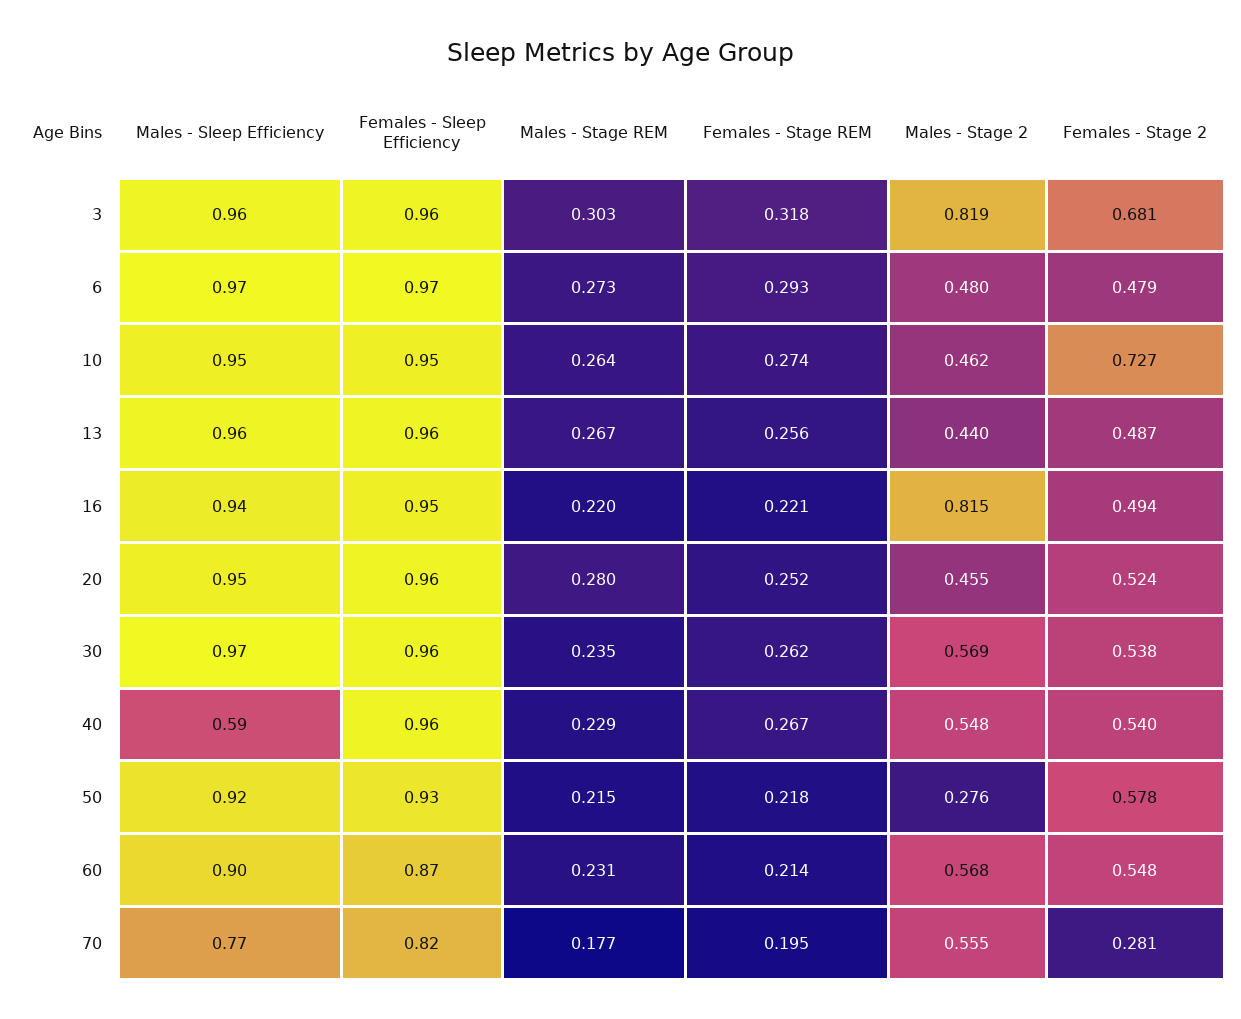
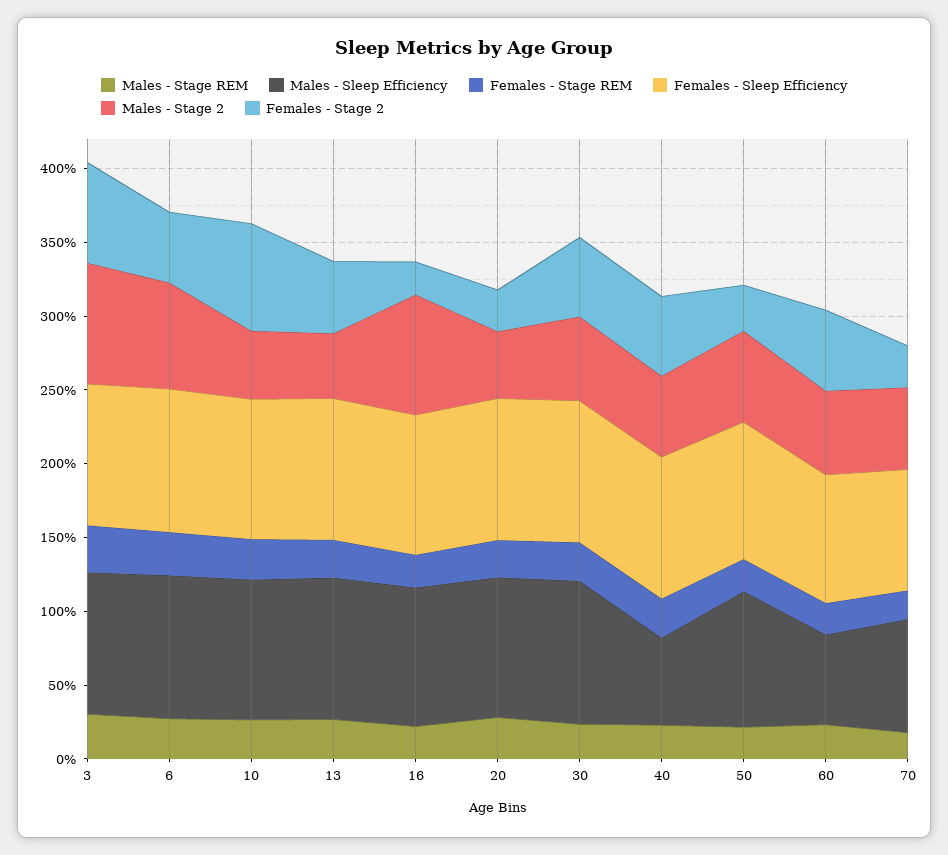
  {
    "Males - Sleep Efficiency": {
      "3": 0.96,
      "6": 0.97,
      "10": 0.95,
      "13": 0.96,
      "16": 0.94,
      "20": 0.95,
      "30": 0.97,
      "40": 0.59,
      "50": 0.92,
-     "60": 0.9,
+     "60": 0.6,
      "70": 0.77
    },
    "Females - Sleep Efficiency": {
      "3": 0.96,
      "6": 0.97,
      "10": 0.95,
      "13": 0.96,
      "16": 0.95,
      "20": 0.96,
      "30": 0.96,
      "40": 0.96,
      "50": 0.93,
      "60": 0.87,
      "70": 0.82
    },
    "Males - Stage REM": {
      "3": 0.303,
      "6": 0.273,
      "10": 0.264,
      "13": 0.267,
      "16": 0.22,
      "20": 0.28,
      "30": 0.235,
      "40": 0.229,
      "50": 0.215,
      "60": 0.231,
      "70": 0.177
    },
    "Females - Stage REM": {
      "3": 0.318,
      "6": 0.293,
      "10": 0.274,
      "13": 0.256,
      "16": 0.221,
      "20": 0.252,
      "30": 0.262,
      "40": 0.267,
      "50": 0.218,
      "60": 0.214,
      "70": 0.195
    },
    "Males - Stage 2": {
      "3": 0.819,
-     "6": 0.48,
+     "6": 0.7,
      "10": 0.462,
      "13": 0.44,
      "16": 0.815,
      "20": 0.455,
      "30": 0.569,
      "40": 0.548,
-     "50": 0.276,
+     "50": 0.6,
      "60": 0.568,
      "70": 0.555
    },
    "Females - Stage 2": {
      "3": 0.681,
      "6": 0.479,
      "10": 0.727,
      "13": 0.487,
-     "16": 0.494,
+     "16": 0.2,
-     "20": 0.524,
+     "20": 0.3,
      "30": 0.538,
      "40": 0.54,
-     "50": 0.578,
+     "50": 0.3,
      "60": 0.548,
      "70": 0.281
    }
  }

